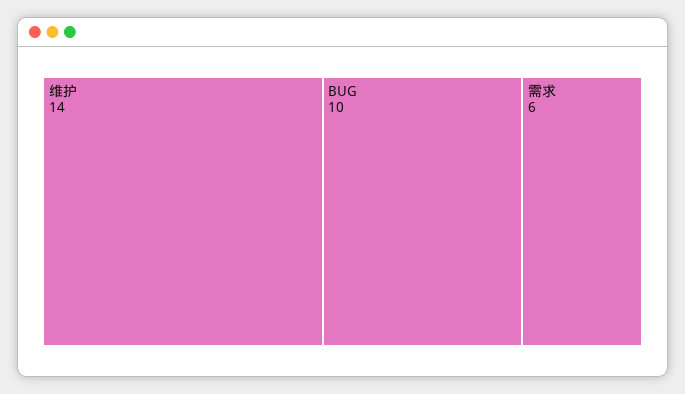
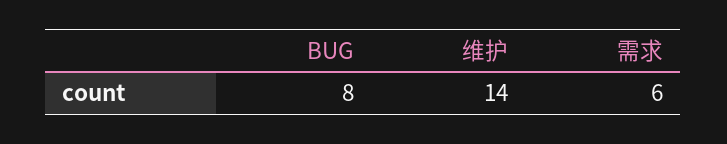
  {
    "维护": 14,
-   "BUG": 10,
+   "BUG": 8,
    "需求": 6
  }

